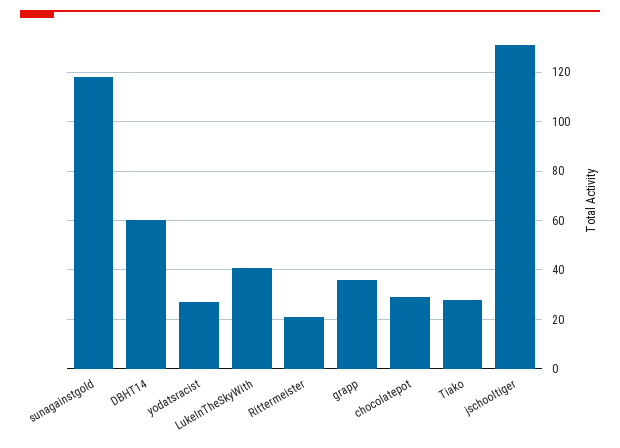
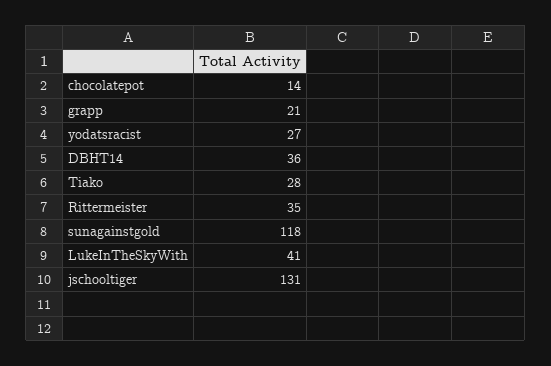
  {
    "sunagainstgold": 118,
-   "DBHT14": 60,
+   "DBHT14": 36,
    "yodatsracist": 27,
    "LukeInTheSkyWith": 41,
-   "Rittermeister": 20,
+   "Rittermeister": 35,
-   "grapp": 35,
+   "grapp": 21,
-   "chocolatepot": 30,
+   "chocolatepot": 14,
    "Tiako": 28,
    "jschooltiger": 131
  }

